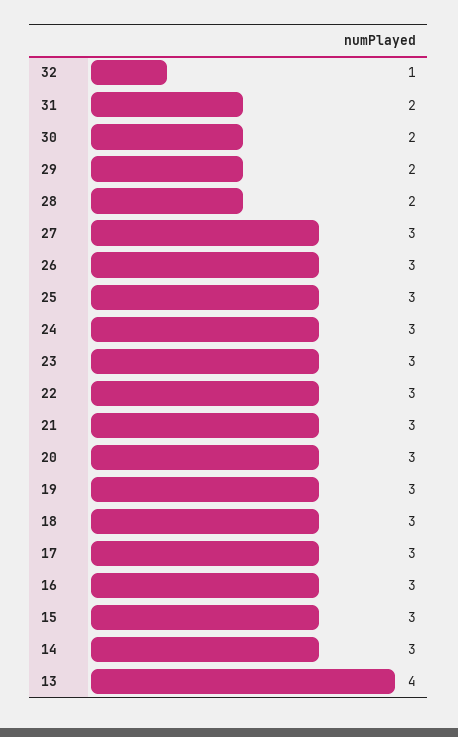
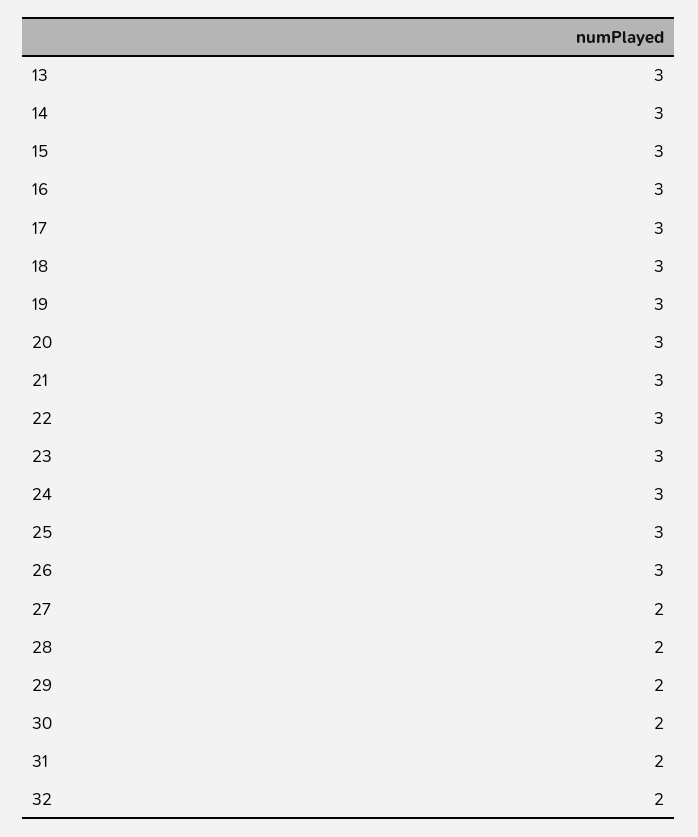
  {
-   "32": 1,
+   "32": 2,
    "31": 2,
    "30": 2,
    "29": 2,
    "28": 2,
-   "27": 3,
+   "27": 2,
    "26": 3,
    "25": 3,
    "24": 3,
    "23": 3,
    "22": 3,
    "21": 3,
    "20": 3,
    "19": 3,
    "18": 3,
    "17": 3,
    "16": 3,
    "15": 3,
    "14": 3,
-   "13": 4
+   "13": 3
  }

